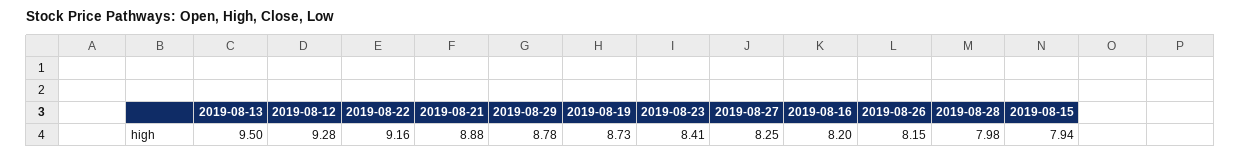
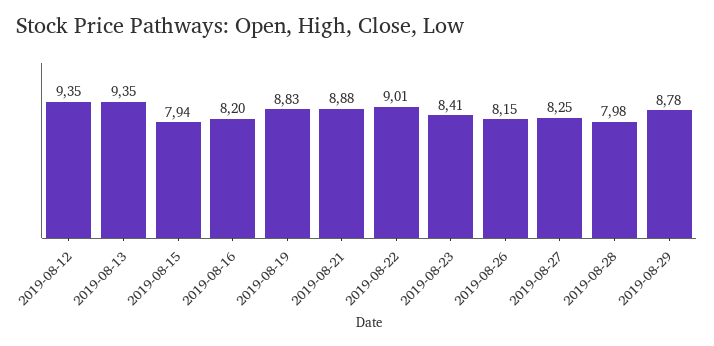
  {
-   "2019-08-13": 9.5,
+   "2019-08-13": 9.35,
-   "2019-08-12": 9.28,
+   "2019-08-12": 9.35,
-   "2019-08-22": 9.16,
+   "2019-08-22": 9.01,
    "2019-08-21": 8.88,
    "2019-08-29": 8.78,
-   "2019-08-19": 8.73,
+   "2019-08-19": 8.83,
    "2019-08-23": 8.41,
    "2019-08-27": 8.25,
    "2019-08-16": 8.2,
    "2019-08-26": 8.15,
    "2019-08-28": 7.98,
    "2019-08-15": 7.94
  }

